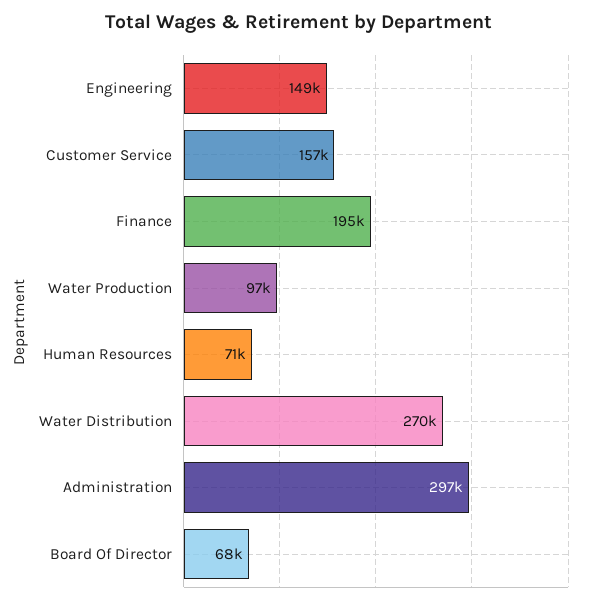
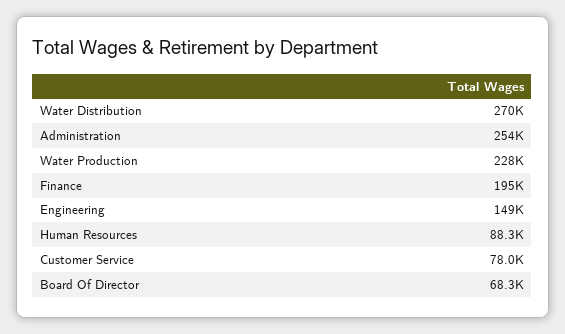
  {
    "Engineering": 149000,
-   "Customer Service": 157000,
+   "Customer Service": 78000,
    "Finance": 195000,
-   "Water Production": 97000,
+   "Water Production": 228000,
-   "Human Resources": 71000,
+   "Human Resources": 88300,
    "Water Distribution": 270000,
-   "Administration": 297000,
+   "Administration": 254000,
    "Board Of Director": 68300
  }

